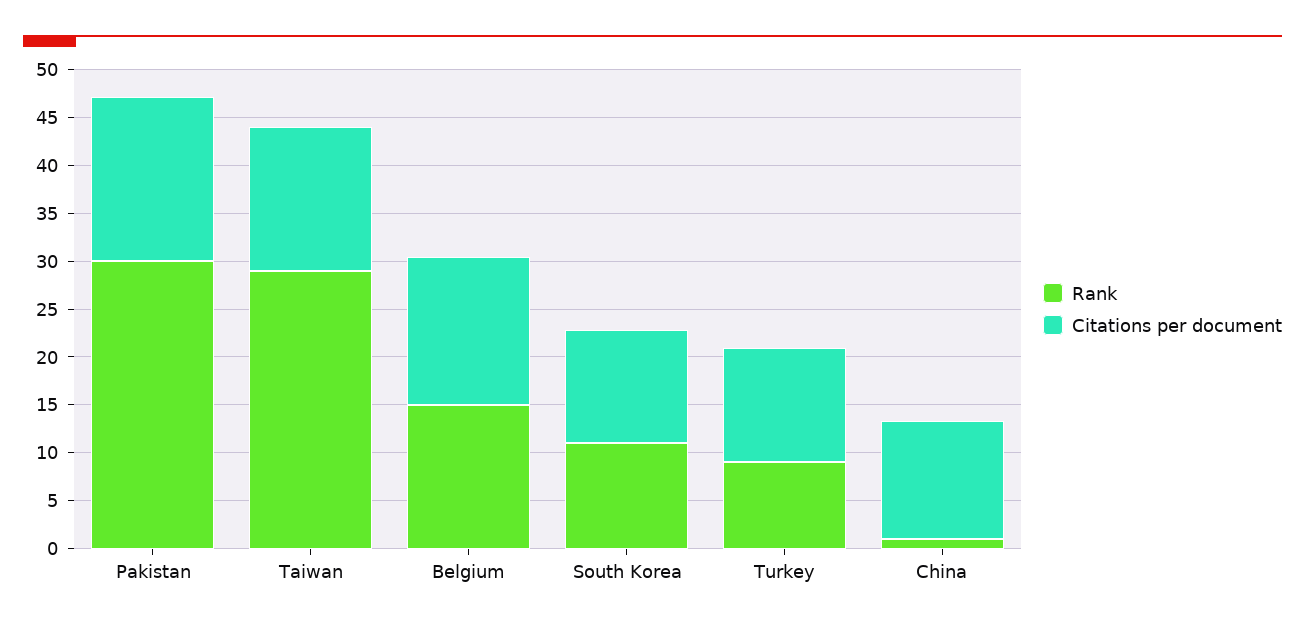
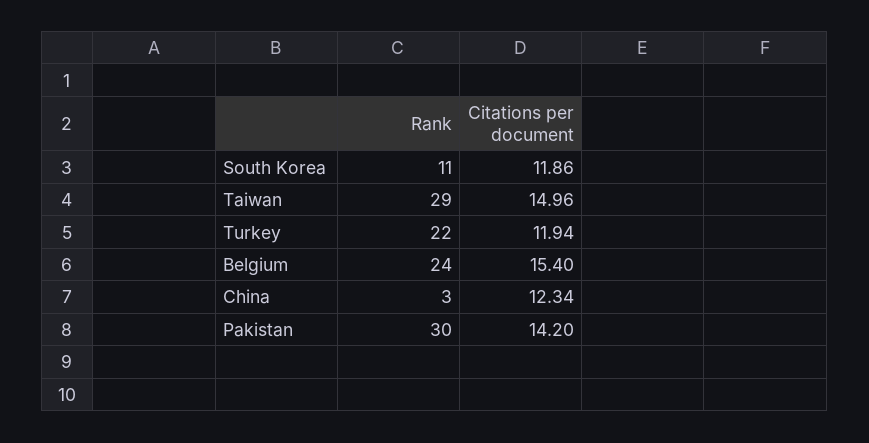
  {
    "Rank": {
      "Pakistan": 30,
      "Taiwan": 29,
-     "Belgium": 15,
+     "Belgium": 24,
      "South Korea": 11,
-     "Turkey": 9,
+     "Turkey": 22,
-     "China": 1
+     "China": 3
    },
    "Citations per document": {
-     "Pakistan": 17,
+     "Pakistan": 14.2,
      "Taiwan": 14.96,
      "Belgium": 15.4,
      "South Korea": 11.86,
      "Turkey": 11.94,
      "China": 12.34
    }
  }

